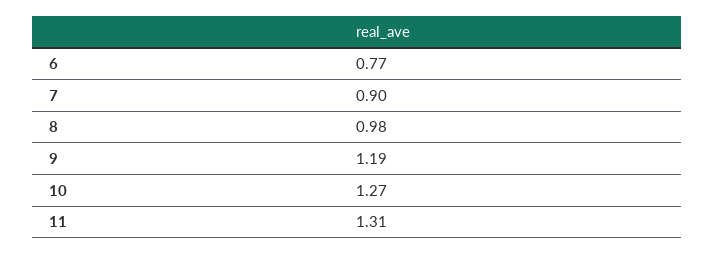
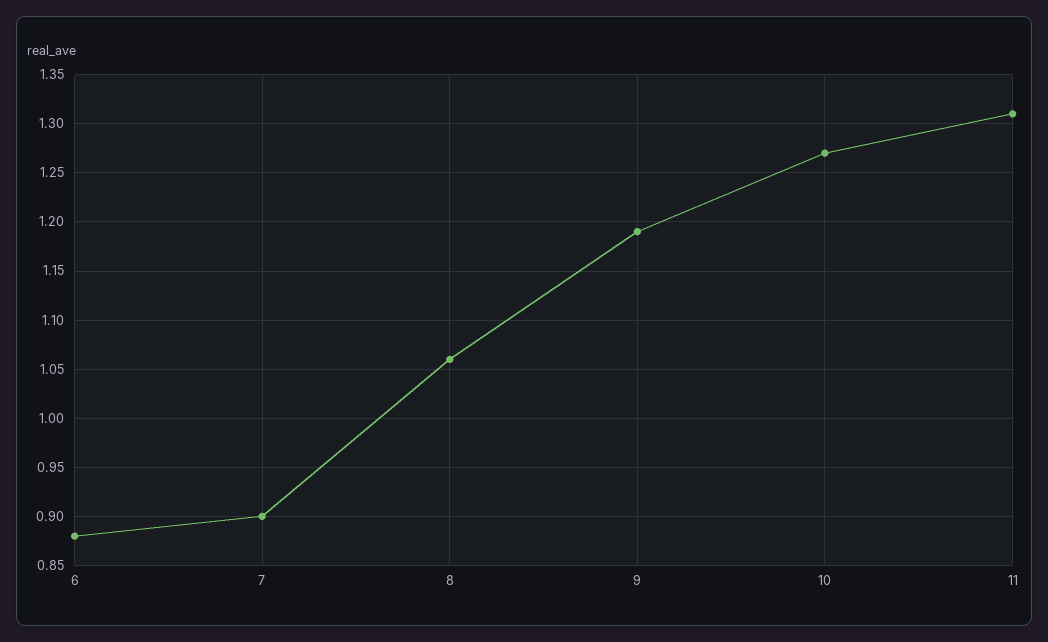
  {
-   "6": 0.77,
+   "6": 0.88,
    "7": 0.9,
-   "8": 0.98,
+   "8": 1.06,
    "9": 1.19,
    "10": 1.27,
    "11": 1.31
  }

